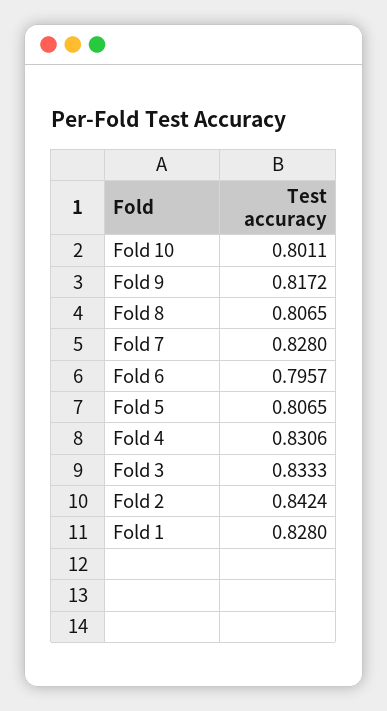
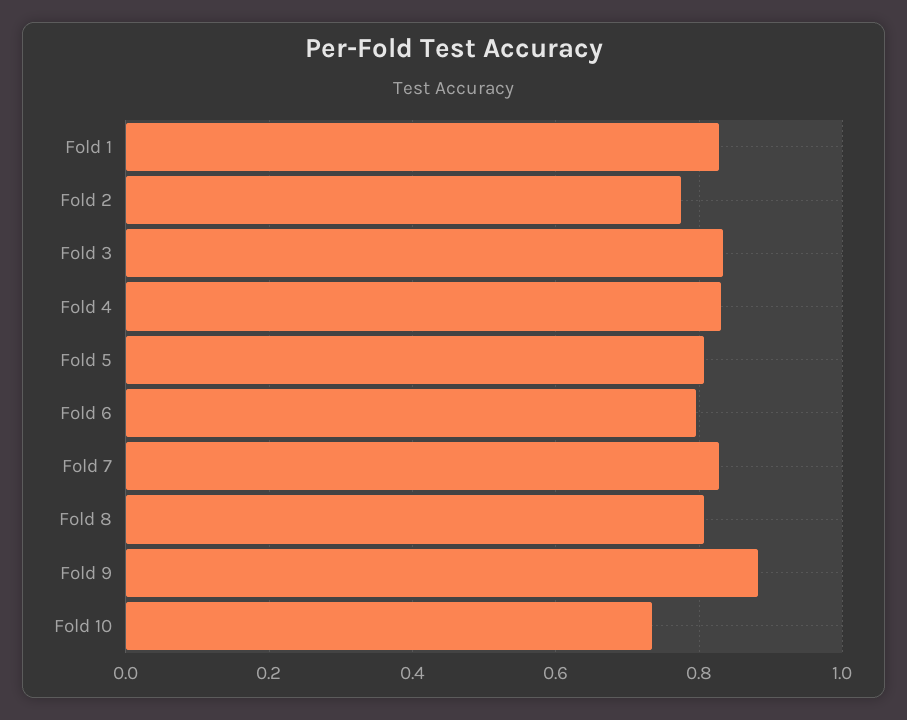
  {
-   "Fold 10": 0.8011,
+   "Fold 10": 0.74,
-   "Fold 9": 0.8172,
+   "Fold 9": 0.88,
    "Fold 8": 0.8065,
    "Fold 7": 0.828,
    "Fold 6": 0.7957,
    "Fold 5": 0.8065,
    "Fold 4": 0.8306,
    "Fold 3": 0.8333,
-   "Fold 2": 0.8424,
+   "Fold 2": 0.78,
    "Fold 1": 0.828
  }

